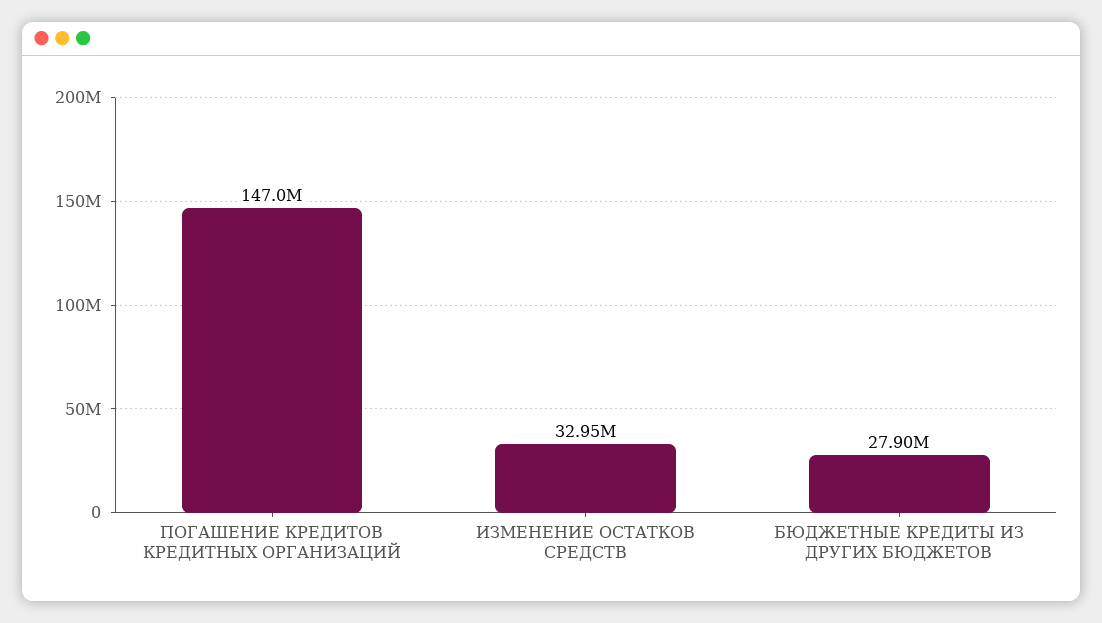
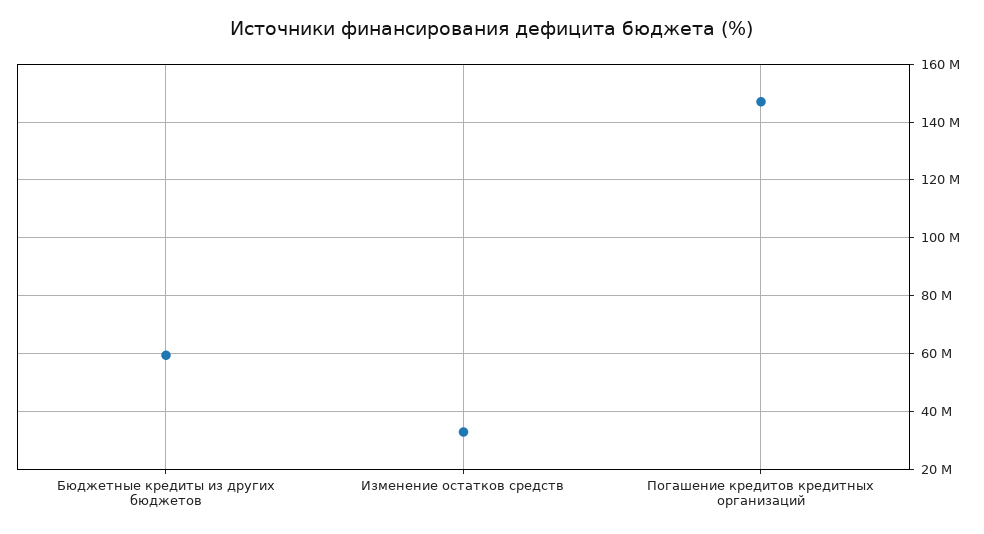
  {
    "ПОГАШЕНИЕ КРЕДИТОВ КРЕДИТНЫХ ОРГАНИЗАЦИЙ": 147000000,
    "ИЗМЕНЕНИЕ ОСТАТКОВ СРЕДСТВ": 32950000,
-   "БЮДЖЕТНЫЕ КРЕДИТЫ ИЗ ДРУГИХ БЮДЖЕТОВ": 27900000
+   "БЮДЖЕТНЫЕ КРЕДИТЫ ИЗ ДРУГИХ БЮДЖЕТОВ": 60000000
  }

